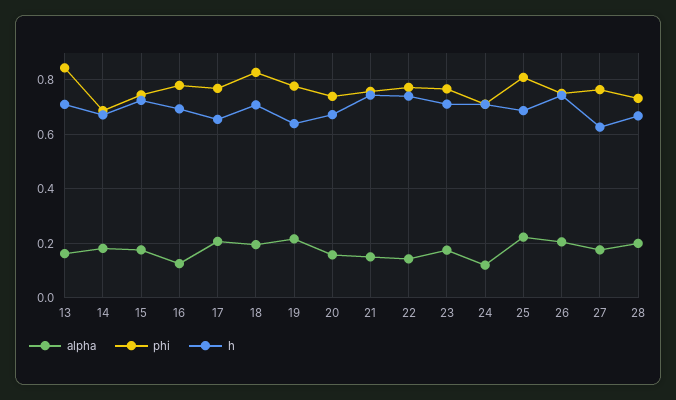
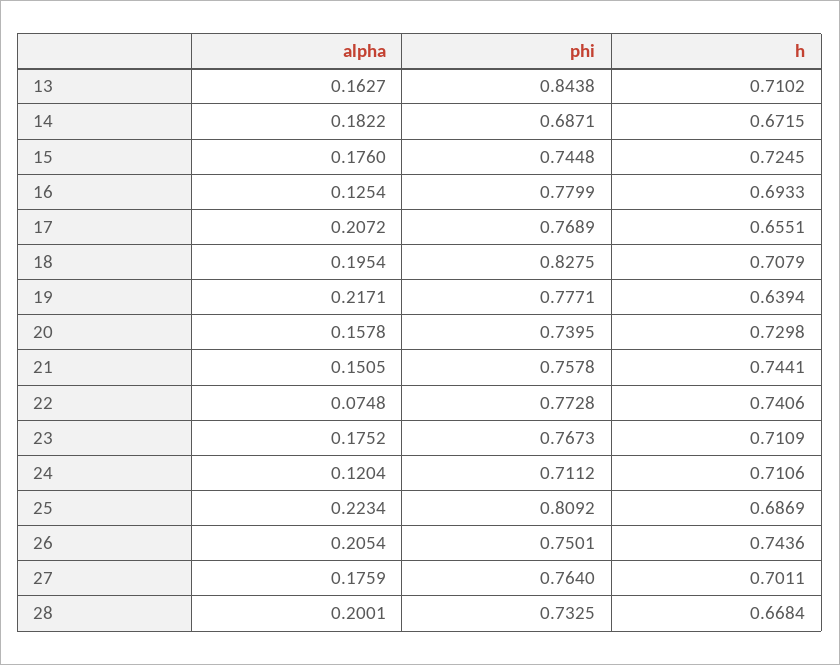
  {
    "alpha": {
      "13": 0.1627,
      "14": 0.1822,
      "15": 0.176,
      "16": 0.1254,
      "17": 0.2072,
      "18": 0.1954,
      "19": 0.2171,
      "20": 0.1578,
      "21": 0.1505,
-     "22": 0.15,
+     "22": 0.0748,
      "23": 0.1752,
      "24": 0.1204,
      "25": 0.2234,
      "26": 0.2054,
      "27": 0.1759,
      "28": 0.2001
    },
    "phi": {
      "13": 0.8438,
      "14": 0.6871,
      "15": 0.7448,
      "16": 0.7799,
      "17": 0.7689,
      "18": 0.8275,
      "19": 0.7771,
      "20": 0.7395,
      "21": 0.7578,
      "22": 0.7728,
      "23": 0.7673,
      "24": 0.7112,
      "25": 0.8092,
      "26": 0.7501,
      "27": 0.764,
      "28": 0.7325
    },
    "h": {
      "13": 0.7102,
      "14": 0.6715,
      "15": 0.7245,
      "16": 0.6933,
      "17": 0.6551,
      "18": 0.7079,
      "19": 0.6394,
-     "20": 0.675,
+     "20": 0.7298,
      "21": 0.7441,
      "22": 0.7406,
      "23": 0.7109,
      "24": 0.7106,
      "25": 0.6869,
      "26": 0.7436,
-     "27": 0.625,
+     "27": 0.7011,
      "28": 0.6684
    }
  }

